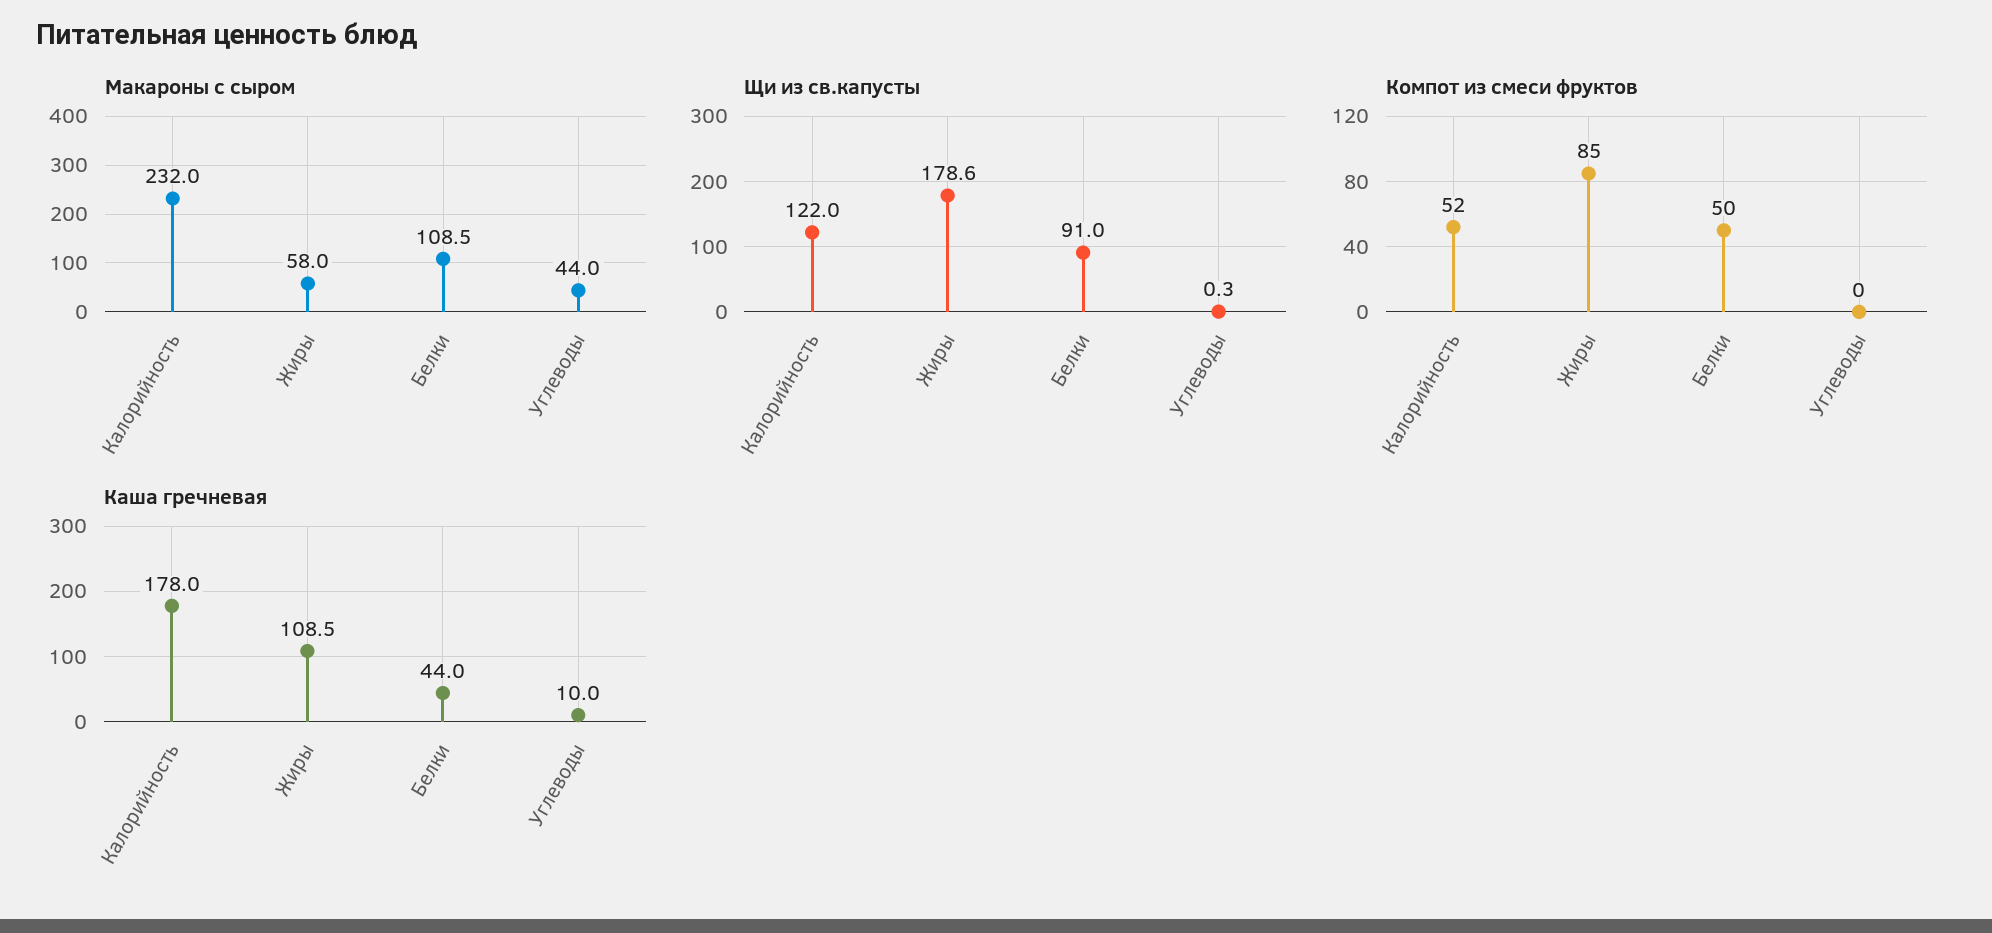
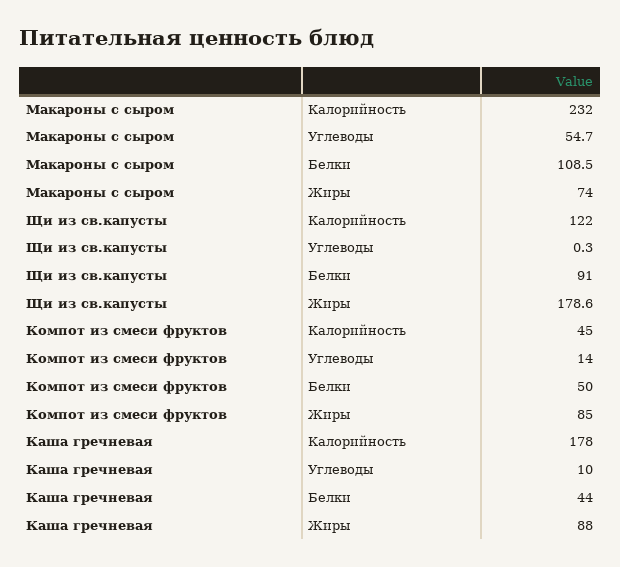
  {
    "Макароны с сыром": {
      "Калорийность": 232,
-     "Жиры": 58,
+     "Жиры": 74,
      "Белки": 108.5,
-     "Углеводы": 44
+     "Углеводы": 54.7
    },
    "Щи из св.капусты": {
      "Калорийность": 122,
      "Жиры": 178.6,
      "Белки": 91,
      "Углеводы": 0.3
    },
    "Компот из смеси фруктов": {
-     "Калорийность": 52,
+     "Калорийность": 45,
      "Жиры": 85,
      "Белки": 50,
-     "Углеводы": 0
+     "Углеводы": 14
    },
    "Каша гречневая": {
      "Калорийность": 178,
-     "Жиры": 108.5,
+     "Жиры": 88,
      "Белки": 44,
      "Углеводы": 10
    }
  }

